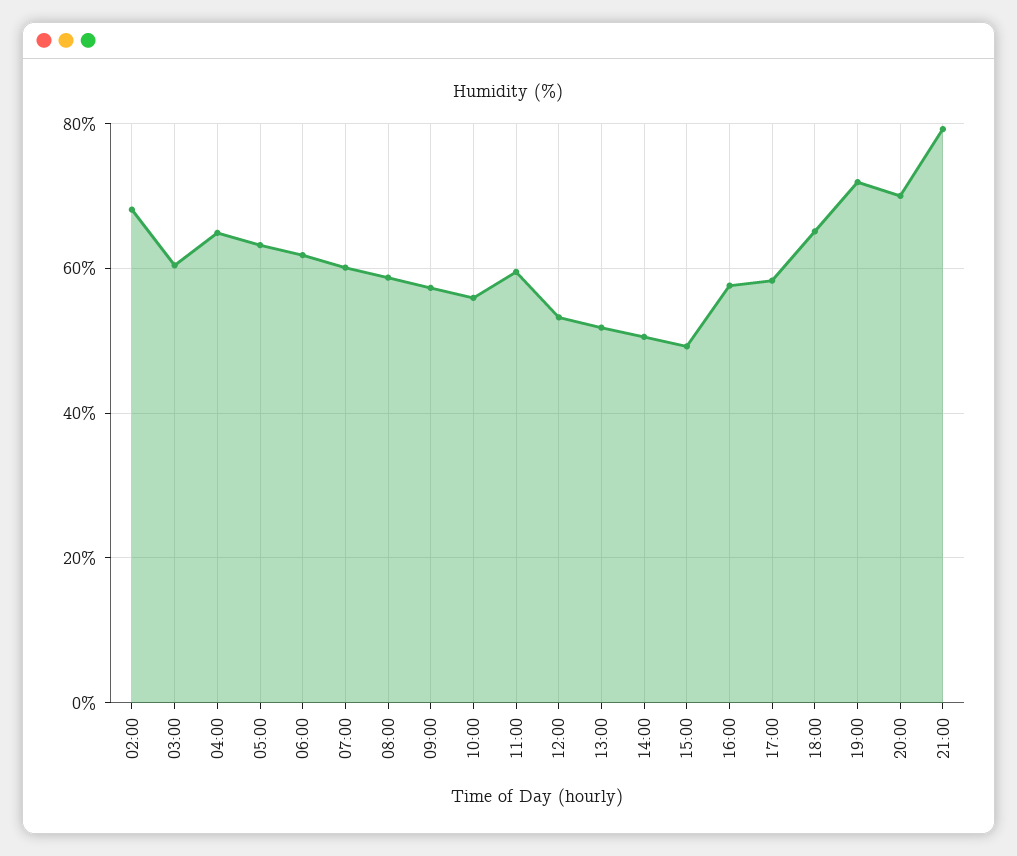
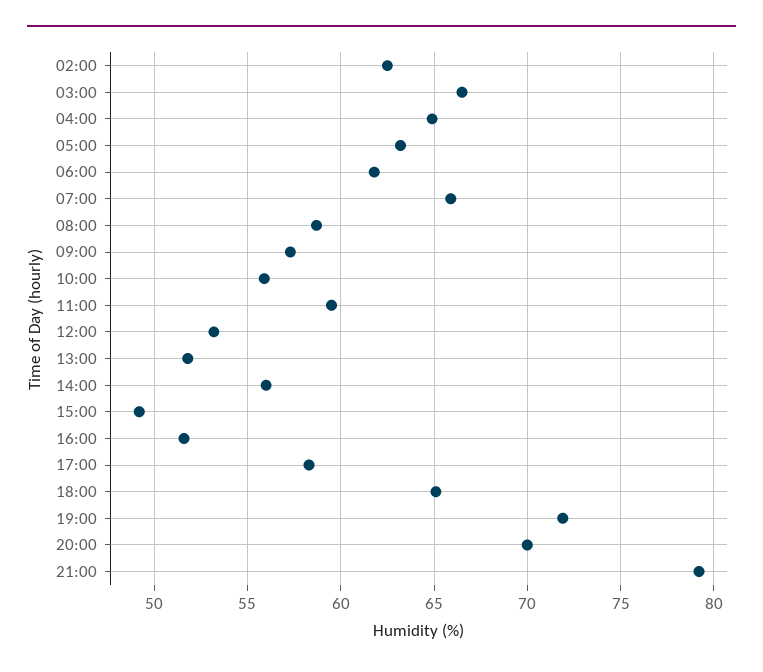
  {
-   "02:00": 68,
+   "02:00": 62.5,
-   "03:00": 60,
+   "03:00": 66.5,
    "04:00": 65,
    "05:00": 63,
    "06:00": 62,
-   "07:00": 60,
+   "07:00": 66,
    "08:00": 58.5,
    "09:00": 57.5,
    "10:00": 56,
    "11:00": 59.5,
    "12:00": 53,
    "13:00": 52,
-   "14:00": 50,
+   "14:00": 56,
    "15:00": 49,
-   "16:00": 58,
+   "16:00": 51.5,
    "17:00": 58.5,
    "18:00": 65,
    "19:00": 72,
    "20:00": 70,
    "21:00": 79
  }

